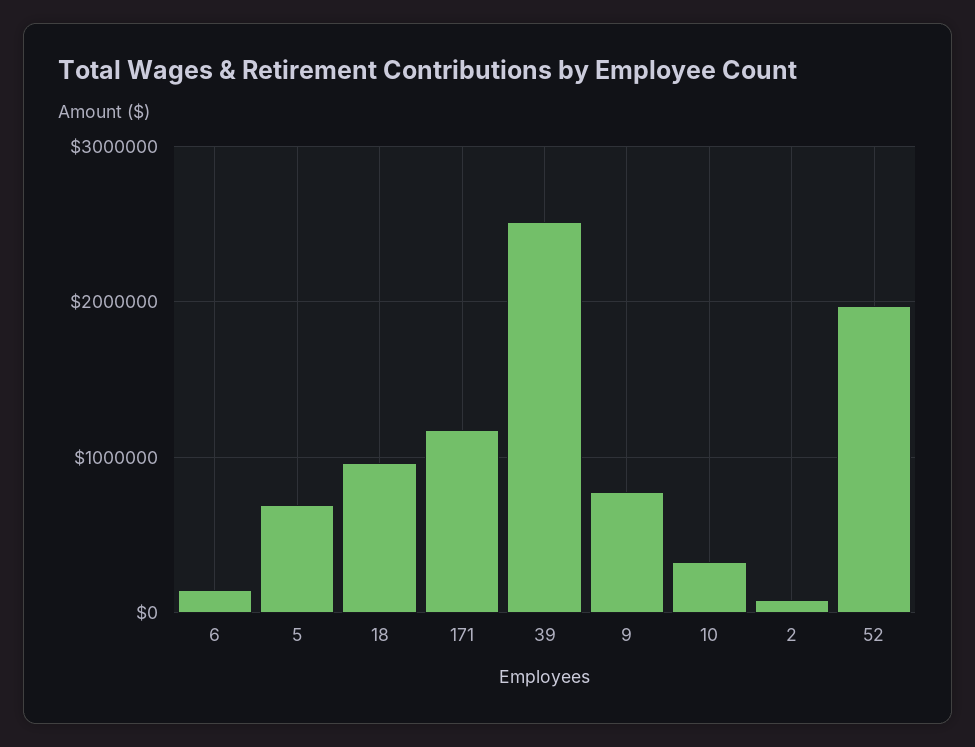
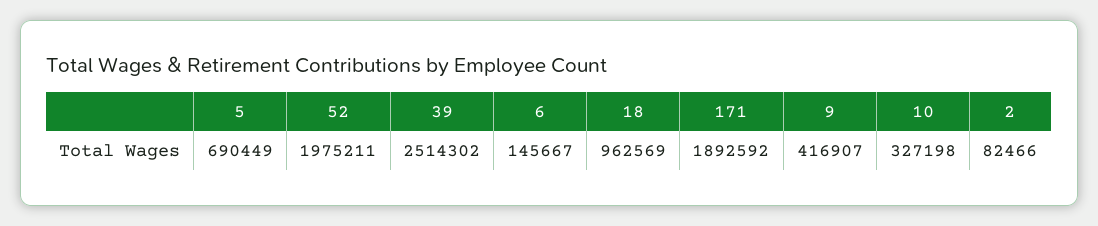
  {
    "6": 145667,
    "5": 690449,
    "18": 962569,
-   "171": 1200000,
+   "171": 1892592,
    "39": 2514302,
-   "9": 800000,
+   "9": 416907,
    "10": 327198,
    "2": 82466,
    "52": 1975211
  }

